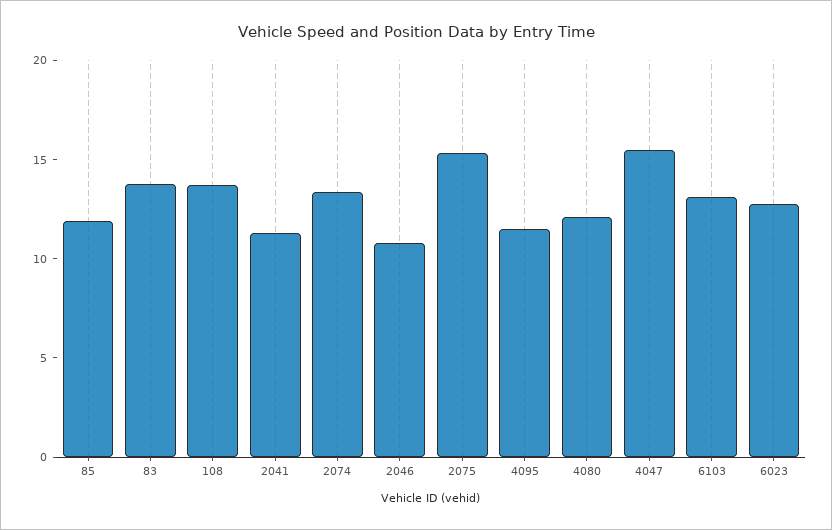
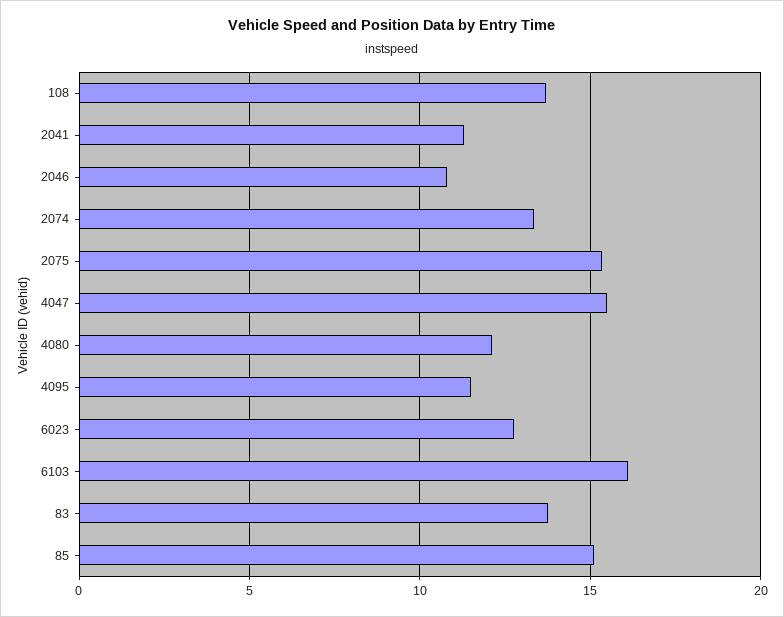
  {
-   "85": 12,
+   "85": 15,
    "83": 14,
    "108": 13.5,
    "2041": 11.5,
    "2074": 13.5,
    "2046": 11,
    "2075": 15.5,
    "4095": 11.5,
    "4080": 12,
    "4047": 15.5,
-   "6103": 13,
+   "6103": 16,
    "6023": 13
  }

